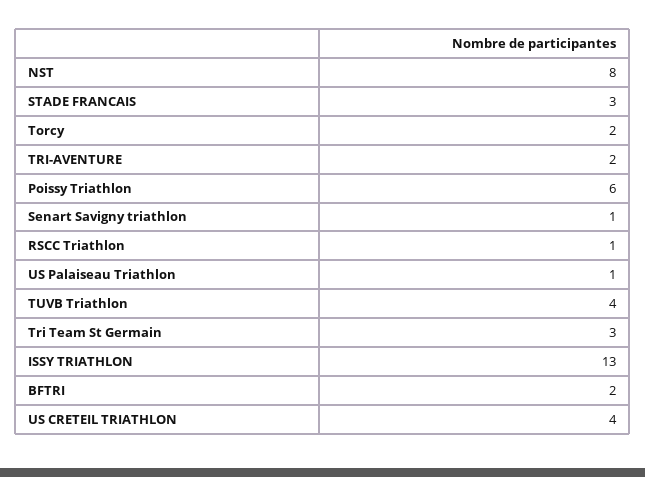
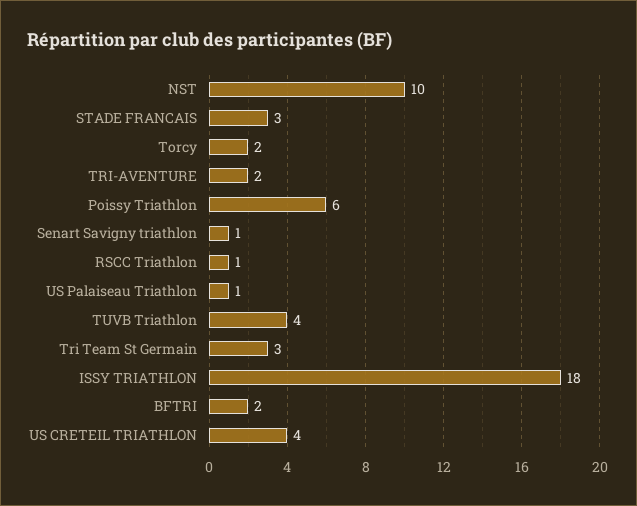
  {
-   "NST": 8,
+   "NST": 10,
    "STADE FRANCAIS": 3,
    "Torcy": 2,
    "TRI-AVENTURE": 2,
    "Poissy Triathlon": 6,
    "Senart Savigny triathlon": 1,
    "RSCC Triathlon": 1,
    "US Palaiseau Triathlon": 1,
    "TUVB Triathlon": 4,
    "Tri Team St Germain": 3,
-   "ISSY TRIATHLON": 13,
+   "ISSY TRIATHLON": 18,
    "BFTRI": 2,
    "US CRETEIL TRIATHLON": 4
  }

